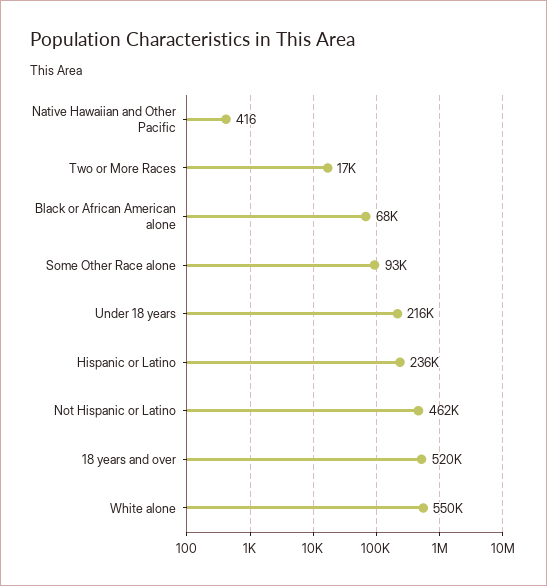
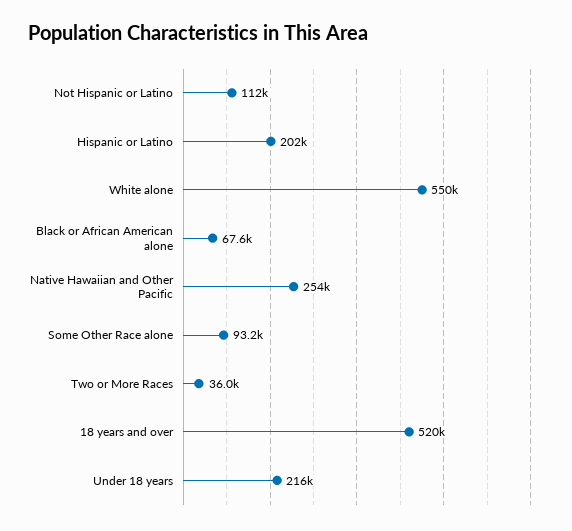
  {
-   "Native Hawaiian and Other Pacific": 416,
+   "Native Hawaiian and Other Pacific": 254000,
-   "Two or More Races": 17000,
+   "Two or More Races": 36000,
    "Black or African American alone": 67600,
    "Some Other Race alone": 93200,
    "Under 18 years": 216000,
-   "Hispanic or Latino": 236000,
+   "Hispanic or Latino": 202000,
-   "Not Hispanic or Latino": 462000,
+   "Not Hispanic or Latino": 112000,
    "18 years and over": 520000,
    "White alone": 550000
  }

